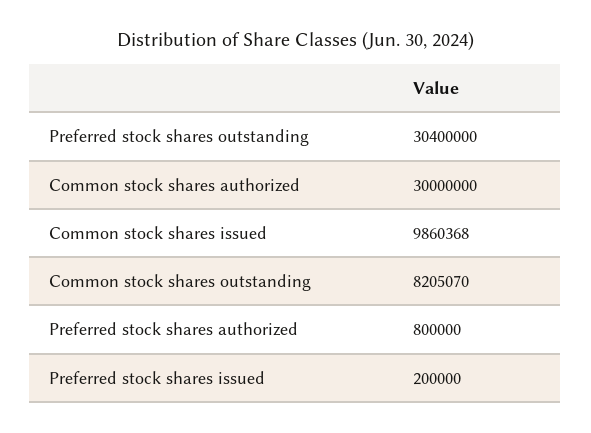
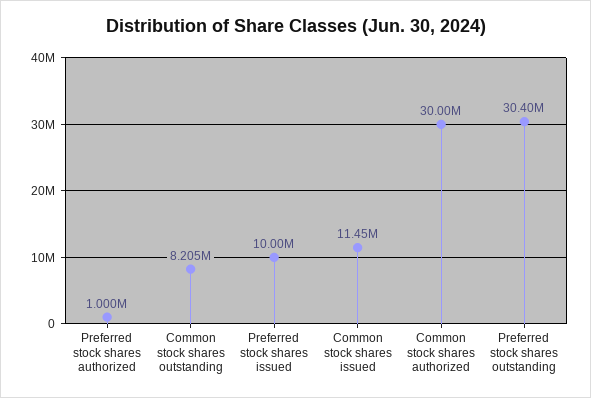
  {
    "Preferred stock shares outstanding": 30400000,
    "Common stock shares authorized": 30000000,
-   "Common stock shares issued": 9860368,
+   "Common stock shares issued": 11450000,
    "Common stock shares outstanding": 8205070,
-   "Preferred stock shares authorized": 800000,
+   "Preferred stock shares authorized": 1000000,
-   "Preferred stock shares issued": 200000
+   "Preferred stock shares issued": 10000000
  }

